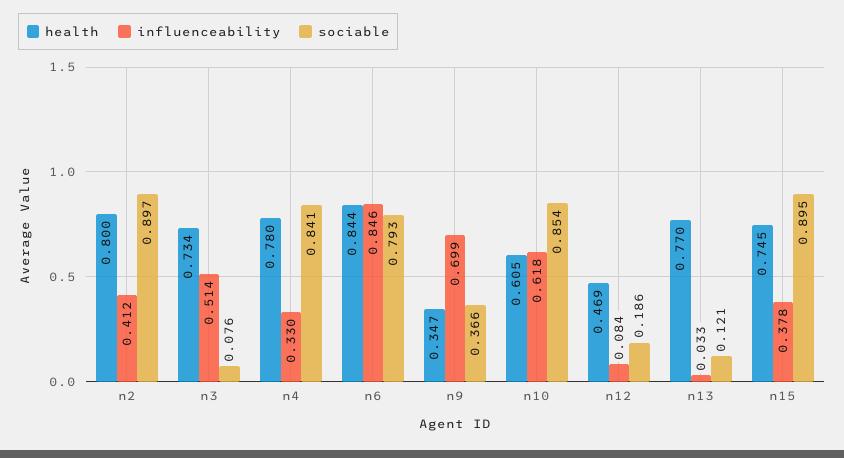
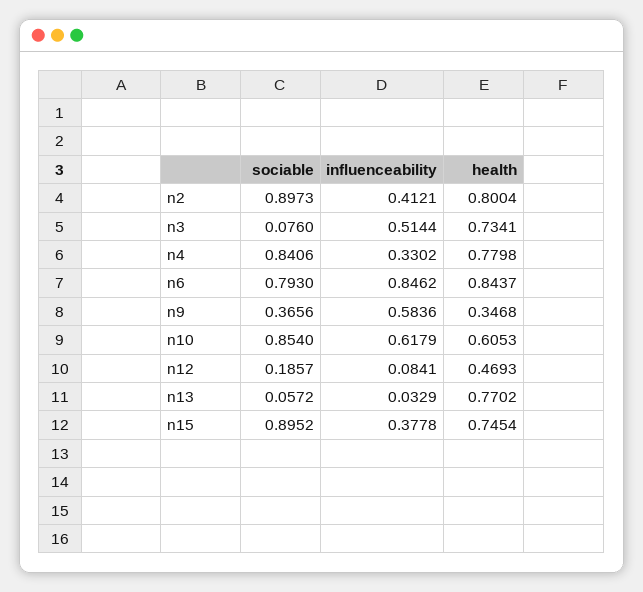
  {
    "health": {
      "n2": 0.8004,
      "n3": 0.7341,
      "n4": 0.7798,
      "n6": 0.8437,
      "n9": 0.3468,
      "n10": 0.6053,
      "n12": 0.4693,
      "n13": 0.7702,
      "n15": 0.7454
    },
    "influenceability": {
      "n2": 0.4121,
      "n3": 0.5144,
      "n4": 0.3302,
      "n6": 0.8462,
-     "n9": 0.699,
+     "n9": 0.5836,
      "n10": 0.6179,
      "n12": 0.0841,
      "n13": 0.0329,
      "n15": 0.3778
    },
    "sociable": {
      "n2": 0.8973,
      "n3": 0.076,
      "n4": 0.8406,
      "n6": 0.793,
      "n9": 0.3656,
      "n10": 0.854,
      "n12": 0.1857,
-     "n13": 0.121,
+     "n13": 0.0572,
      "n15": 0.8952
    }
  }

